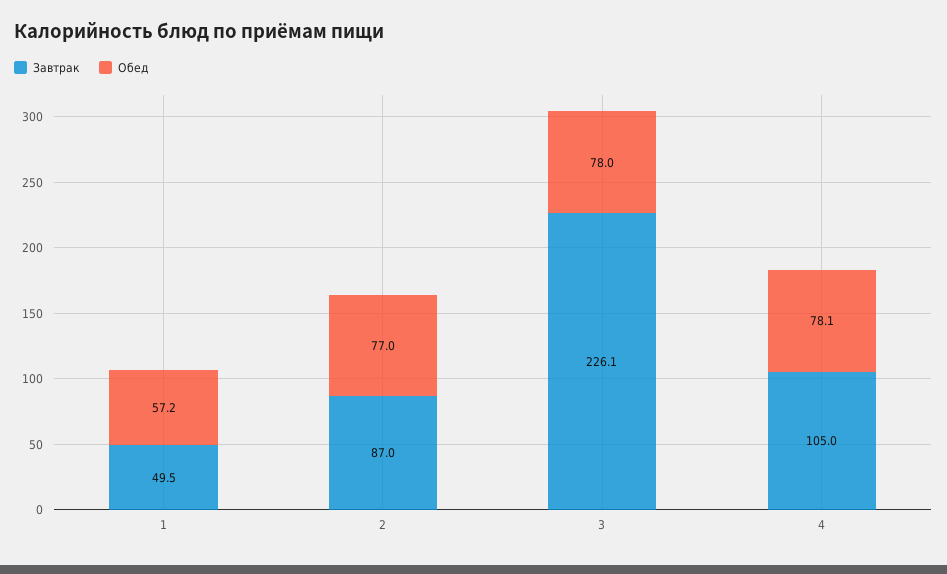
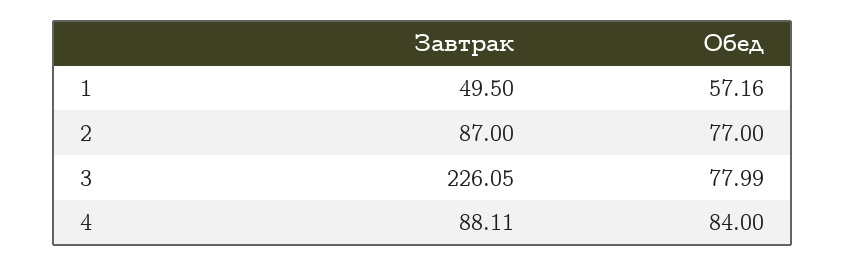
  {
    "Завтрак": {
      "1": 49.5,
      "2": 87,
      "3": 226.05,
-     "4": 105
+     "4": 88.11
    },
    "Обед": {
      "1": 57.16,
      "2": 77,
      "3": 77.99,
-     "4": 78.1
+     "4": 84
    }
  }

